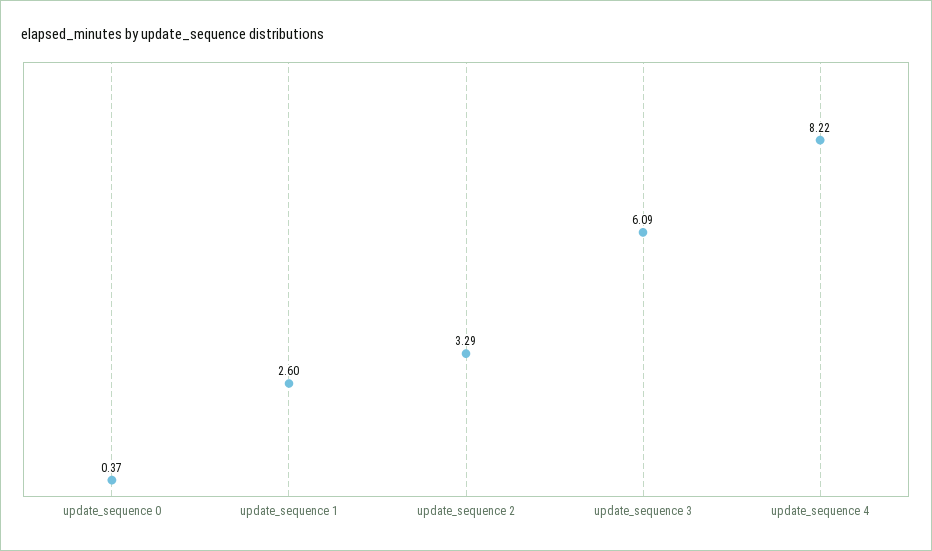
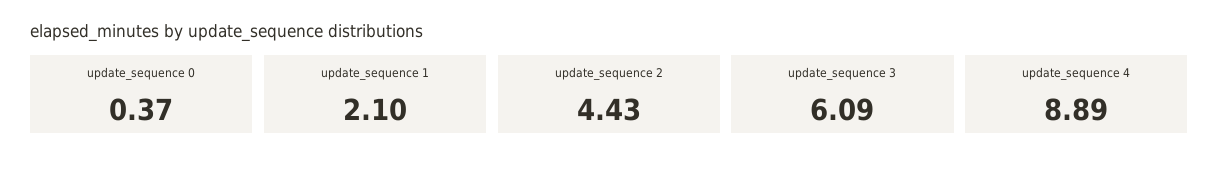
  {
    "update_sequence 0": 0.37,
-   "update_sequence 1": 2.6,
+   "update_sequence 1": 2.1,
-   "update_sequence 2": 3.29,
+   "update_sequence 2": 4.43,
    "update_sequence 3": 6.09,
-   "update_sequence 4": 8.22
+   "update_sequence 4": 8.89
  }

